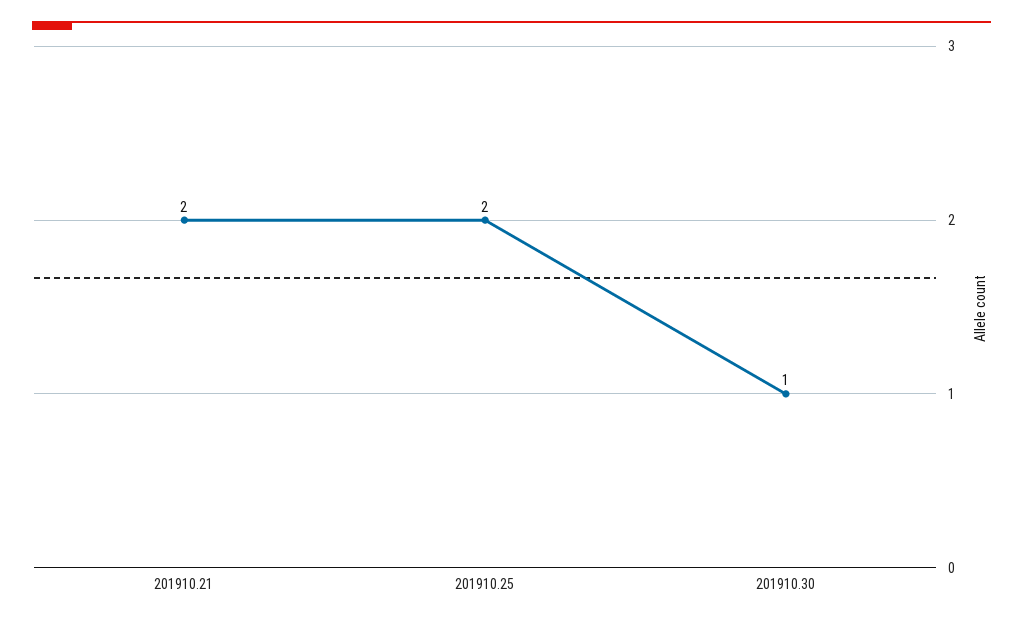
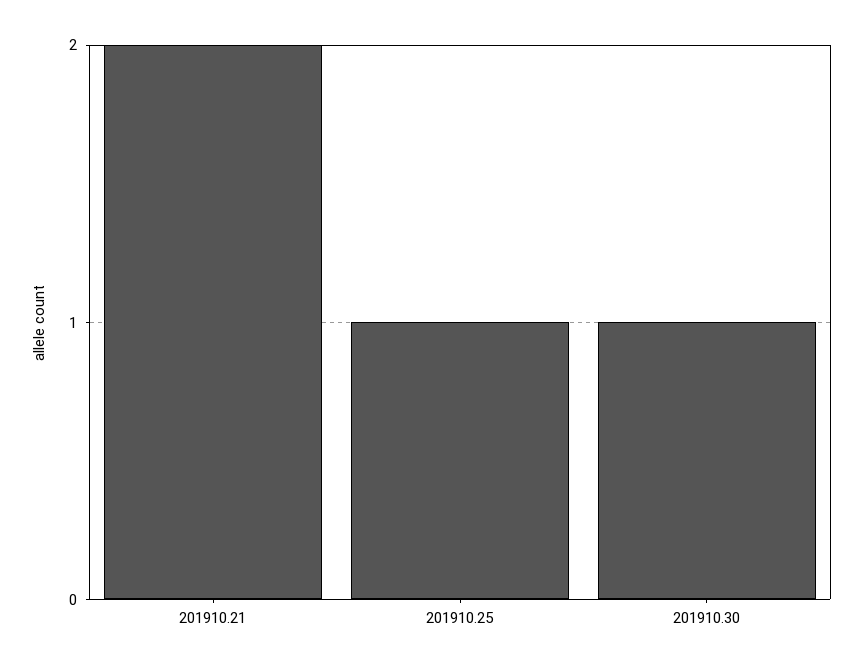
  {
    "201910.21": 2,
-   "201910.25": 2,
+   "201910.25": 1,
    "201910.30": 1
  }

